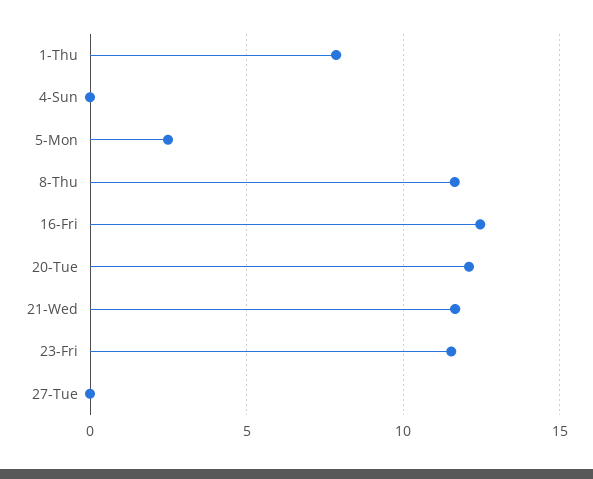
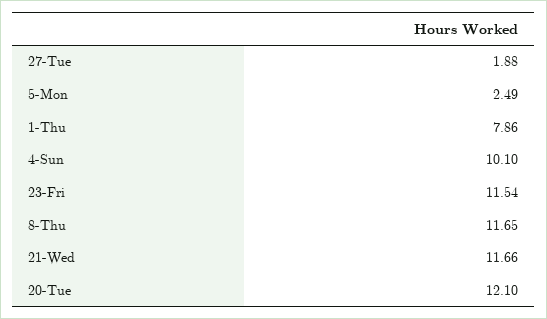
  {
    "1-Thu": 7.86,
-   "4-Sun": 0,
+   "4-Sun": 10.1,
    "5-Mon": 2.49,
    "8-Thu": 11.65,
-   "16-Fri": 12.5,
    "20-Tue": 12.1,
    "21-Wed": 11.66,
    "23-Fri": 11.54,
-   "27-Tue": 0
+   "27-Tue": 1.88
  }

